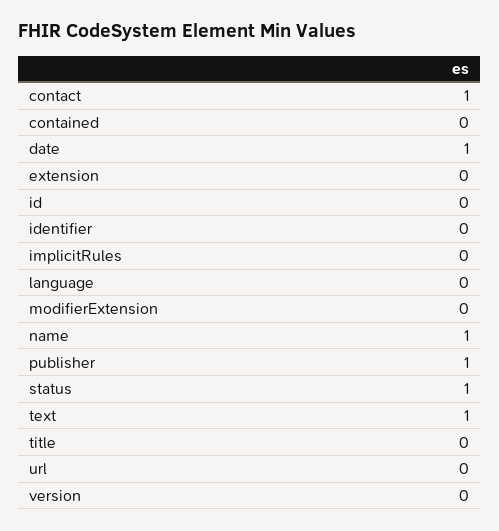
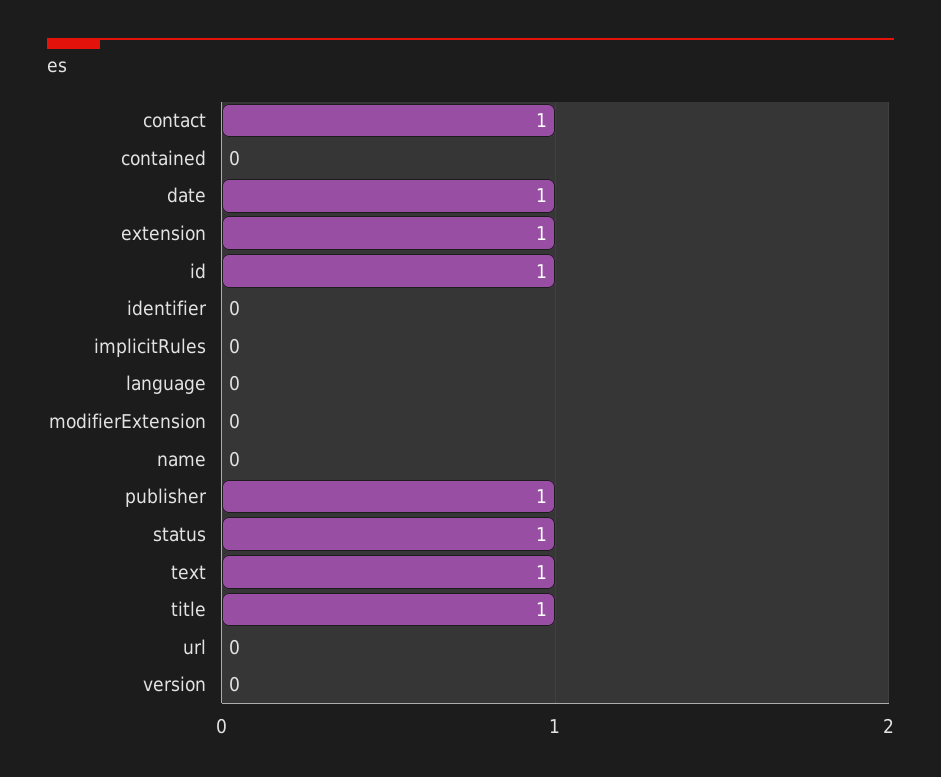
  {
    "contact": 1,
    "contained": 0,
    "date": 1,
-   "extension": 0,
+   "extension": 1,
-   "id": 0,
+   "id": 1,
    "identifier": 0,
    "implicitRules": 0,
    "language": 0,
    "modifierExtension": 0,
-   "name": 1,
+   "name": 0,
    "publisher": 1,
    "status": 1,
    "text": 1,
-   "title": 0,
+   "title": 1,
    "url": 0,
    "version": 0
  }

